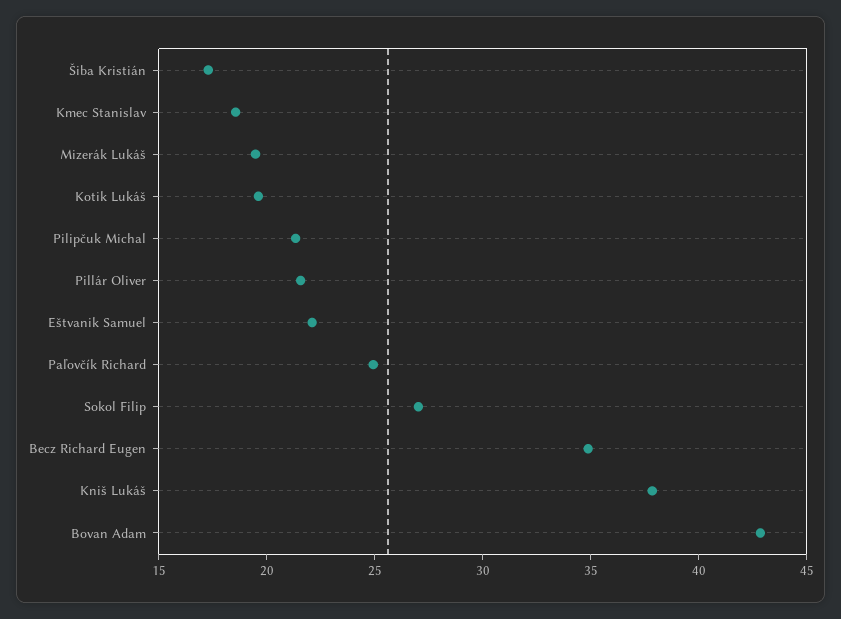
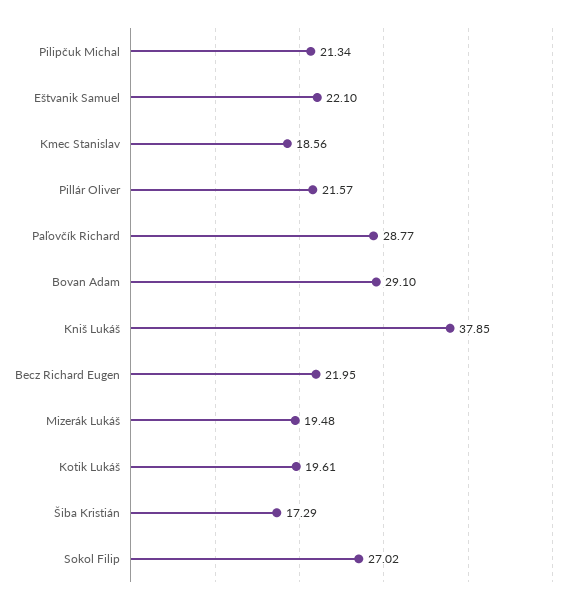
  {
    "Šiba Kristián": 17.29,
    "Kmec Stanislav": 18.56,
    "Mizerák Lukáš": 19.48,
    "Kotik Lukáš": 19.61,
    "Pilipčuk Michal": 21.34,
    "Pillár Oliver": 21.57,
    "Eštvanik Samuel": 22.1,
-   "Paľovčík Richard": 25,
+   "Paľovčík Richard": 28.77,
    "Sokol Filip": 27.02,
-   "Becz Richard Eugen": 35,
+   "Becz Richard Eugen": 21.95,
    "Kniš Lukáš": 37.85,
-   "Bovan Adam": 43
+   "Bovan Adam": 29.1
  }

